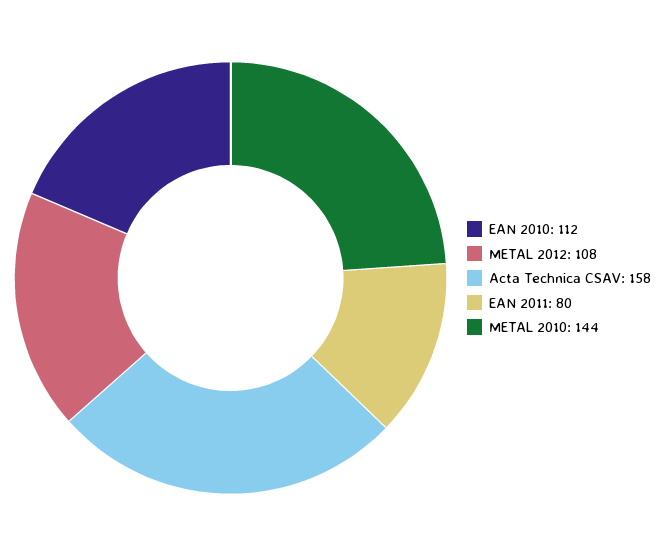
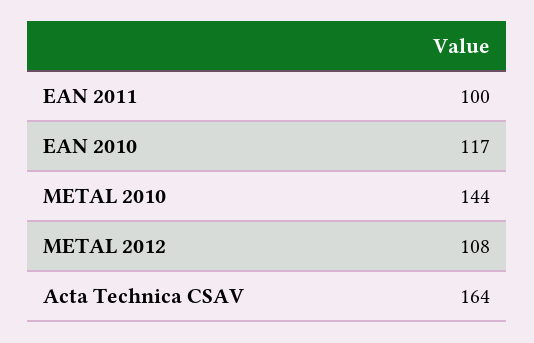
  {
-   "EAN 2010": 112,
+   "EAN 2010": 117,
    "METAL 2012": 108,
-   "Acta Technica CSAV": 158,
+   "Acta Technica CSAV": 164,
-   "EAN 2011": 80,
+   "EAN 2011": 100,
    "METAL 2010": 144
  }

